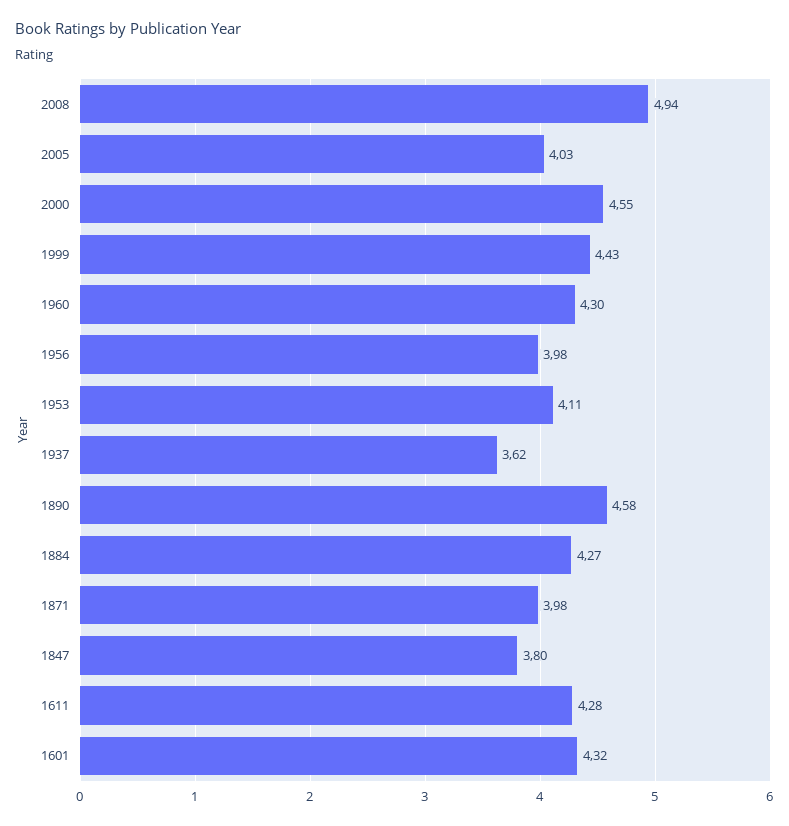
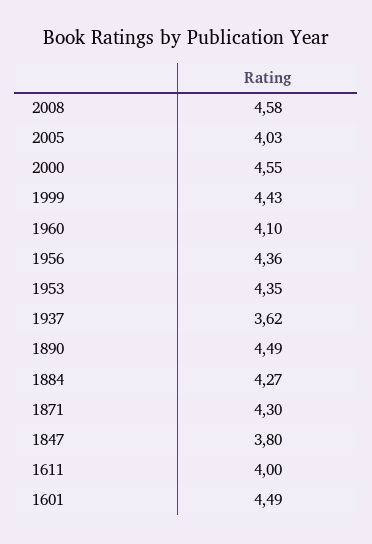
  {
-   "2008": 4.94,
+   "2008": 4.58,
    "2005": 4.03,
    "2000": 4.55,
    "1999": 4.43,
-   "1960": 4.3,
+   "1960": 4.1,
-   "1956": 3.98,
+   "1956": 4.36,
-   "1953": 4.11,
+   "1953": 4.35,
    "1937": 3.62,
-   "1890": 4.58,
+   "1890": 4.49,
    "1884": 4.27,
-   "1871": 3.98,
+   "1871": 4.3,
    "1847": 3.8,
-   "1611": 4.28,
+   "1611": 4,
-   "1601": 4.32
+   "1601": 4.49
  }

